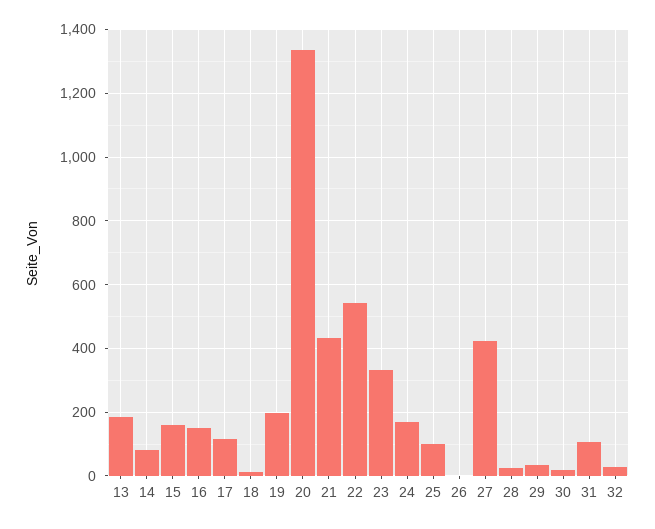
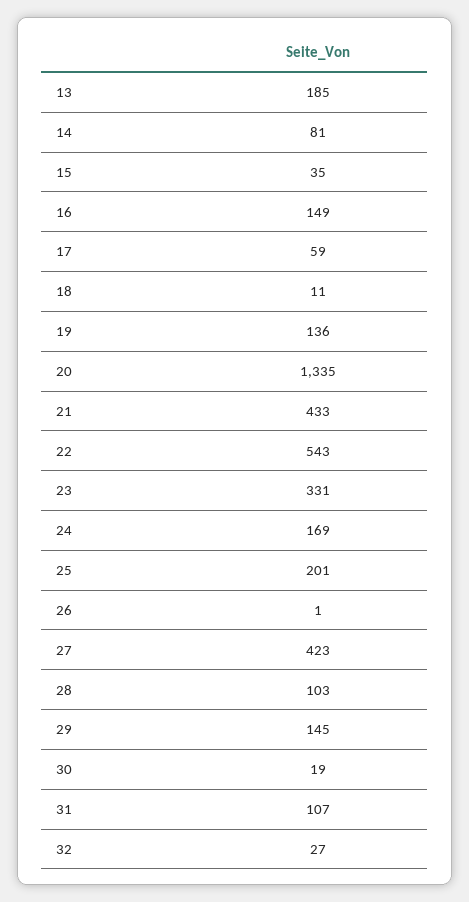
  {
    "13": 185,
    "14": 81,
-   "15": 160,
+   "15": 35,
    "16": 149,
-   "17": 120,
+   "17": 59,
    "18": 11,
-   "19": 200,
+   "19": 136,
    "20": 1335,
    "21": 433,
    "22": 543,
    "23": 331,
    "24": 169,
-   "25": 100,
+   "25": 201,
    "26": 1,
    "27": 423,
-   "28": 20,
+   "28": 103,
-   "29": 40,
+   "29": 145,
    "30": 19,
    "31": 107,
    "32": 27
  }

